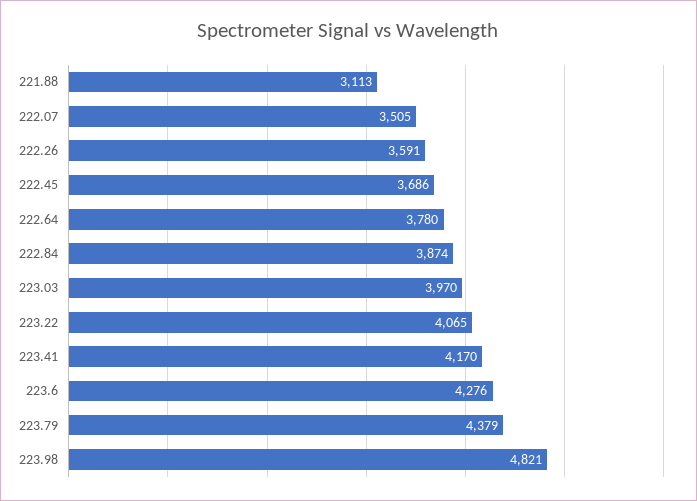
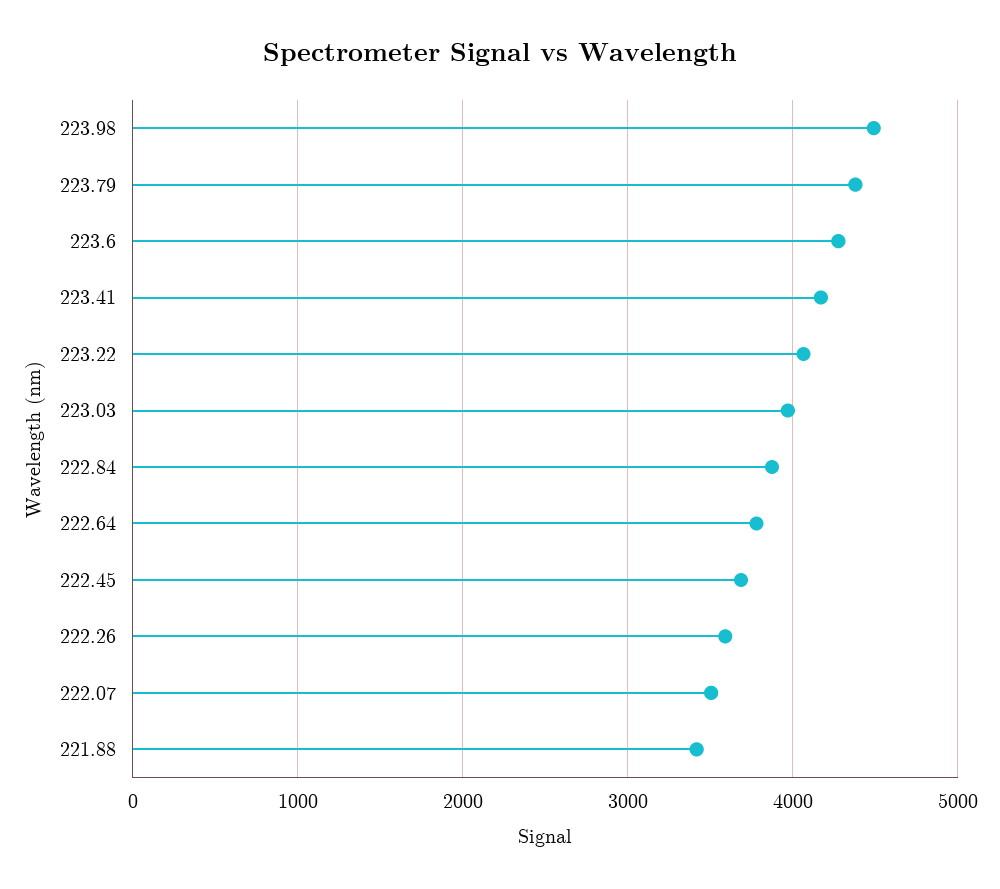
  {
-   "221.88": 3113,
+   "221.88": 3400,
    "222.07": 3505,
    "222.26": 3591,
    "222.45": 3686,
    "222.64": 3780,
    "222.84": 3874,
    "223.03": 3970,
    "223.22": 4065,
    "223.41": 4170,
    "223.6": 4276,
    "223.79": 4379,
-   "223.98": 4821
+   "223.98": 4500
  }

